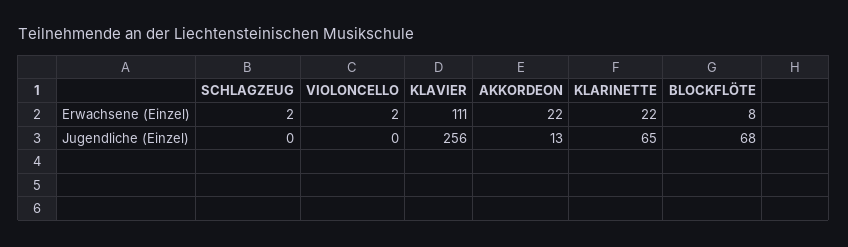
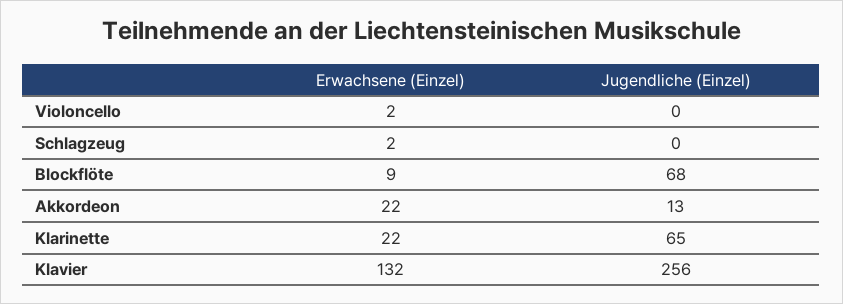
  {
    "SCHLAGZEUG": {
      "Erwachsene (Einzel)": 2,
      "Jugendliche (Einzel)": 0
    },
    "VIOLONCELLO": {
      "Erwachsene (Einzel)": 2,
      "Jugendliche (Einzel)": 0
    },
    "KLAVIER": {
-     "Erwachsene (Einzel)": 111,
+     "Erwachsene (Einzel)": 132,
      "Jugendliche (Einzel)": 256
    },
    "AKKORDEON": {
      "Erwachsene (Einzel)": 22,
      "Jugendliche (Einzel)": 13
    },
    "KLARINETTE": {
      "Erwachsene (Einzel)": 22,
      "Jugendliche (Einzel)": 65
    },
    "BLOCKFLÖTE": {
-     "Erwachsene (Einzel)": 8,
+     "Erwachsene (Einzel)": 9,
      "Jugendliche (Einzel)": 68
    }
  }

